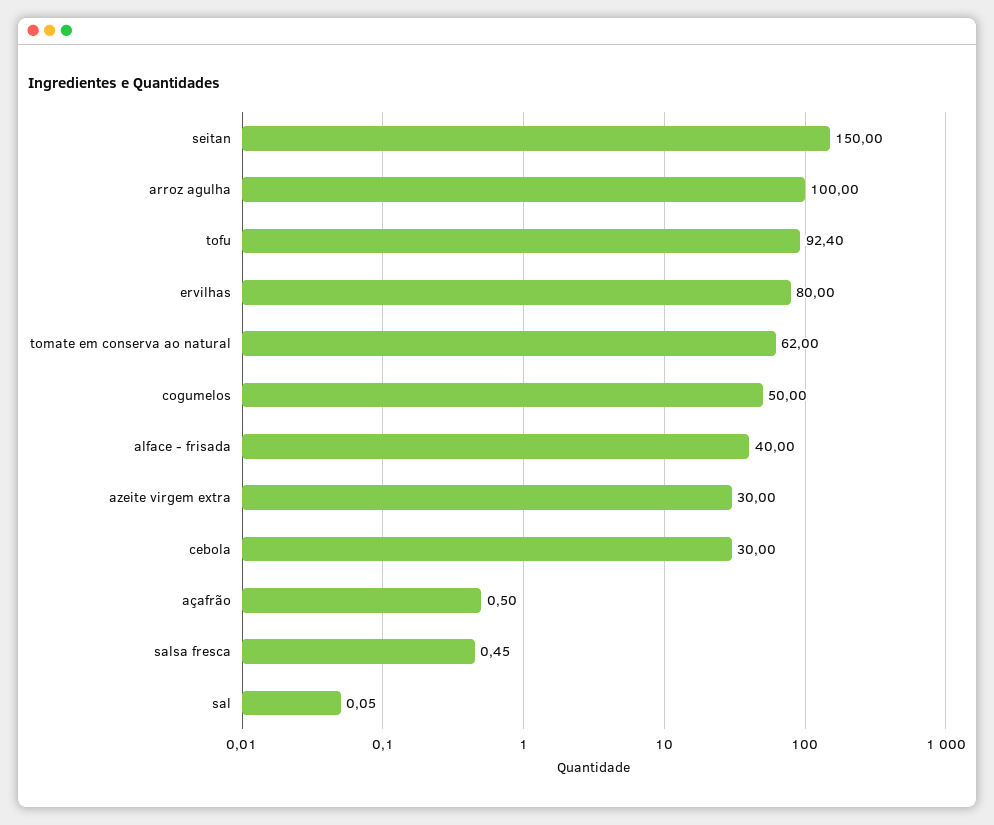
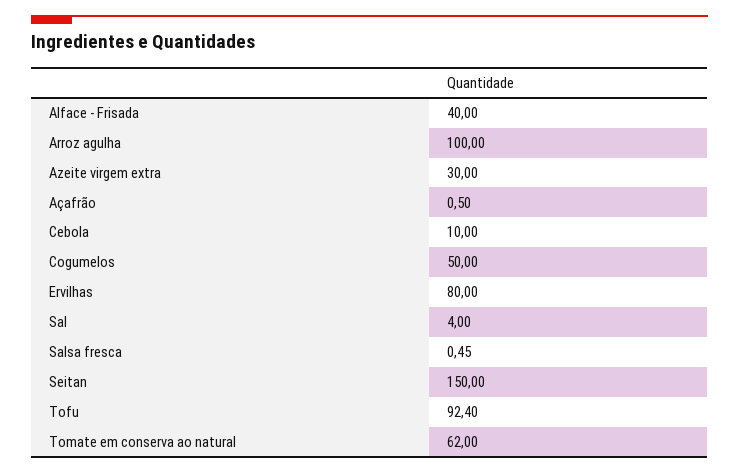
  {
    "seitan": 150,
    "arroz agulha": 100,
    "tofu": 92.4,
    "ervilhas": 80,
    "tomate em conserva ao natural": 62,
    "cogumelos": 50,
    "alface - frisada": 40,
    "azeite virgem extra": 30,
-   "cebola": 30,
+   "cebola": 10,
    "açafrão": 0.5,
    "salsa fresca": 0.45,
-   "sal": 0.05
+   "sal": 4
  }

